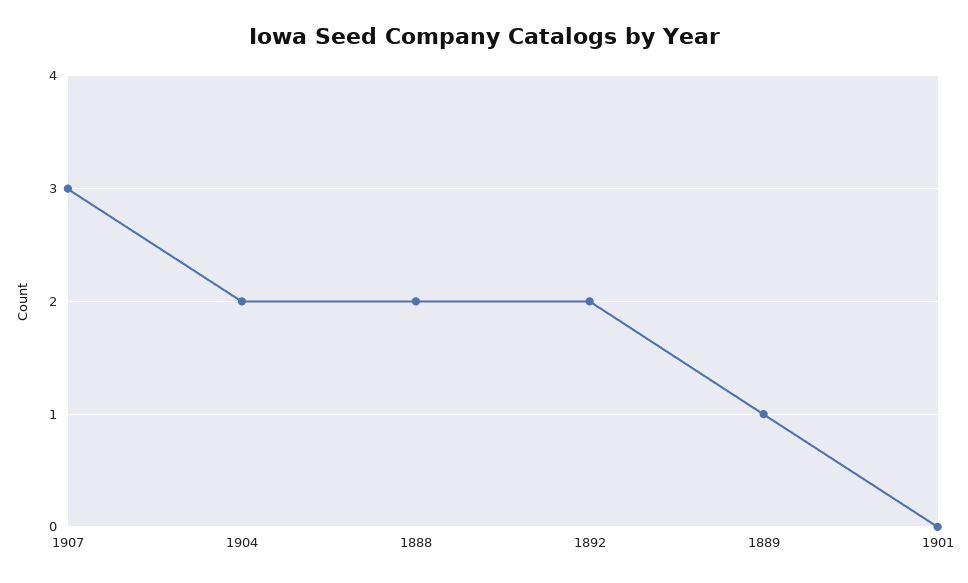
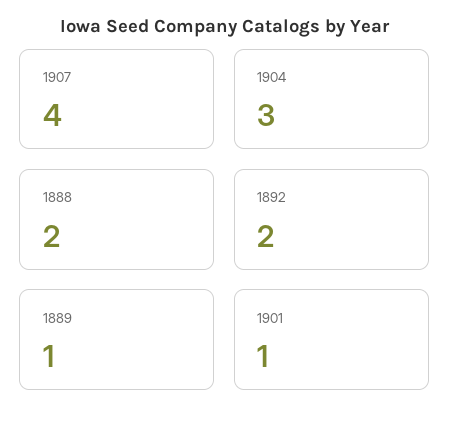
  {
-   "1907": 3,
+   "1907": 4,
-   "1904": 2,
+   "1904": 3,
    "1888": 2,
    "1892": 2,
    "1889": 1,
-   "1901": 0
+   "1901": 1
  }

